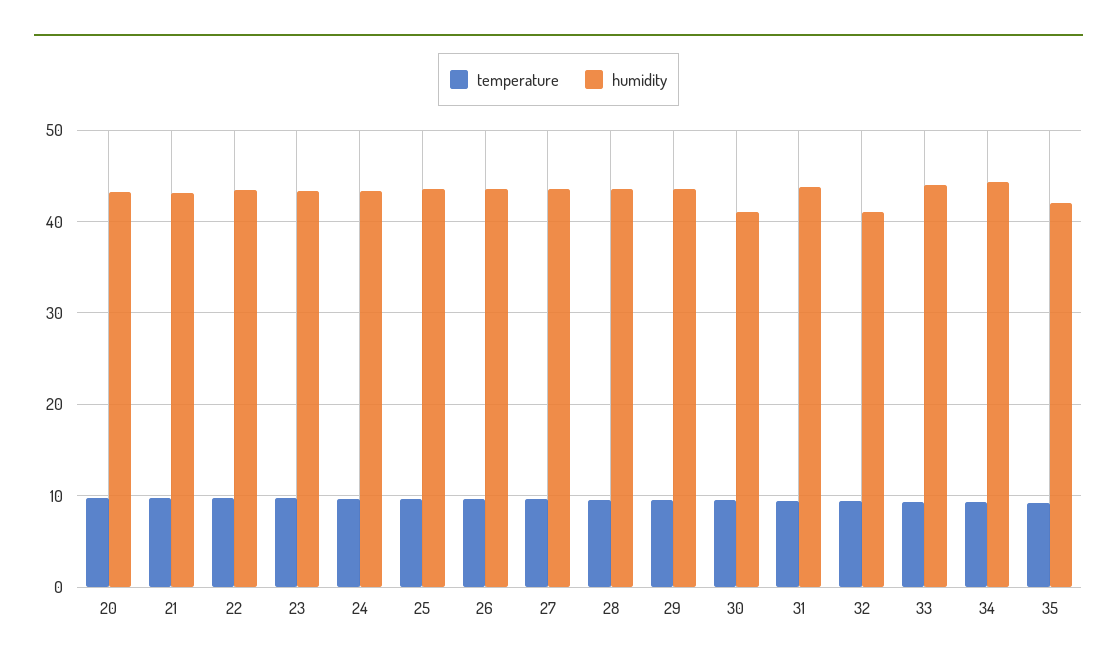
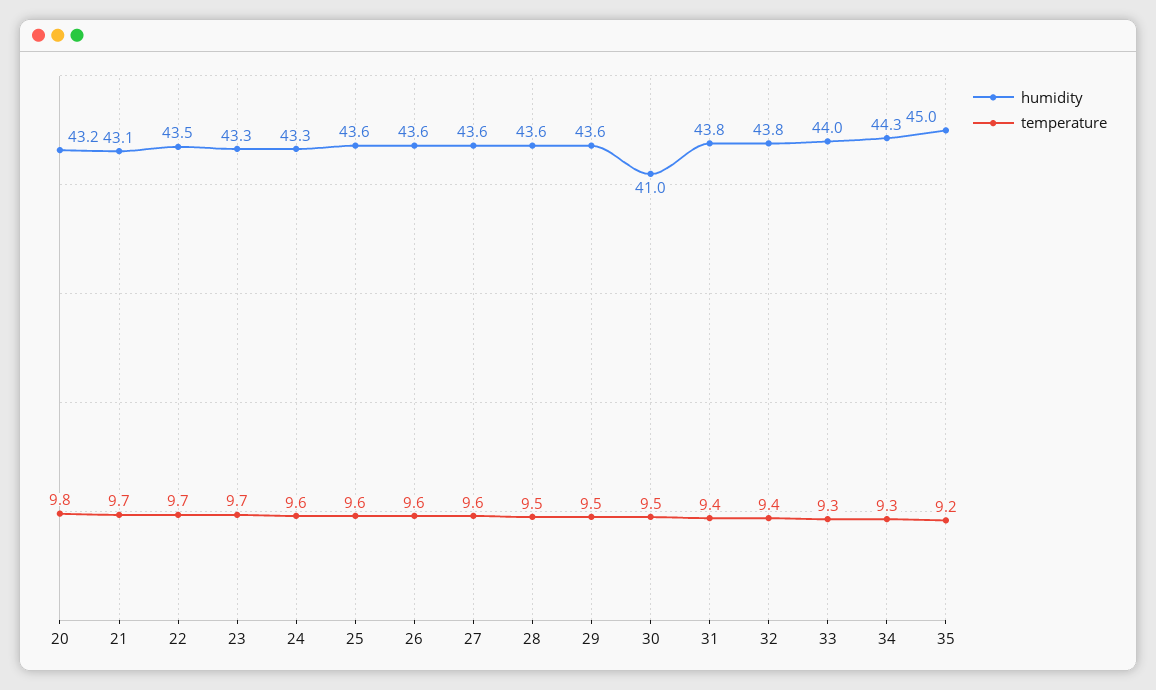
  {
    "temperature": {
      "20": 9.8,
      "21": 9.7,
      "22": 9.7,
      "23": 9.7,
      "24": 9.6,
      "25": 9.6,
      "26": 9.6,
      "27": 9.6,
      "28": 9.5,
      "29": 9.5,
      "30": 9.5,
      "31": 9.4,
      "32": 9.4,
      "33": 9.3,
      "34": 9.3,
      "35": 9.2
    },
    "humidity": {
      "20": 43.2,
      "21": 43.1,
      "22": 43.5,
      "23": 43.3,
      "24": 43.3,
      "25": 43.6,
      "26": 43.6,
      "27": 43.6,
      "28": 43.6,
      "29": 43.6,
      "30": 41,
      "31": 43.8,
-     "32": 41,
+     "32": 43.8,
      "33": 44,
      "34": 44.3,
-     "35": 42
+     "35": 45
    }
  }

